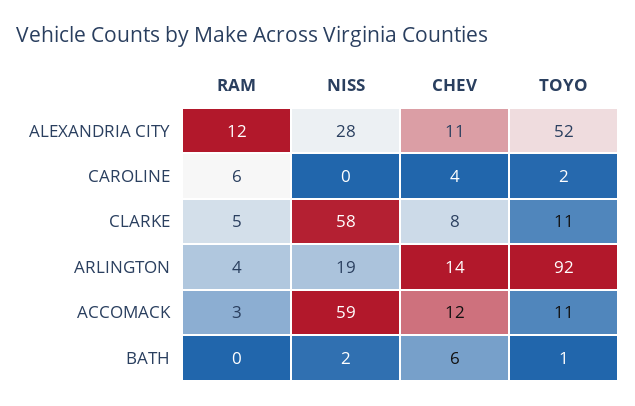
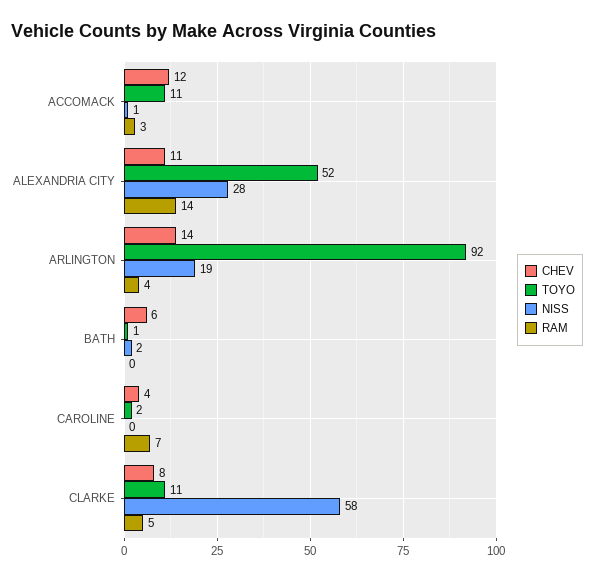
  {
    "RAM": {
-     "ALEXANDRIA CITY": 12,
+     "ALEXANDRIA CITY": 14,
-     "CAROLINE": 6,
+     "CAROLINE": 7,
      "CLARKE": 5,
      "ARLINGTON": 4,
      "ACCOMACK": 3,
      "BATH": 0
    },
    "NISS": {
      "ALEXANDRIA CITY": 28,
      "CAROLINE": 0,
      "CLARKE": 58,
      "ARLINGTON": 19,
-     "ACCOMACK": 59,
+     "ACCOMACK": 1,
      "BATH": 2
    },
    "CHEV": {
      "ALEXANDRIA CITY": 11,
      "CAROLINE": 4,
      "CLARKE": 8,
      "ARLINGTON": 14,
      "ACCOMACK": 12,
      "BATH": 6
    },
    "TOYO": {
      "ALEXANDRIA CITY": 52,
      "CAROLINE": 2,
      "CLARKE": 11,
      "ARLINGTON": 92,
      "ACCOMACK": 11,
      "BATH": 1
    }
  }

